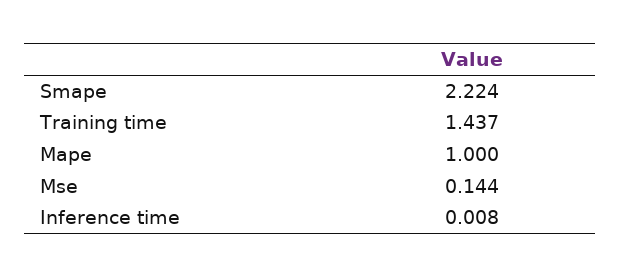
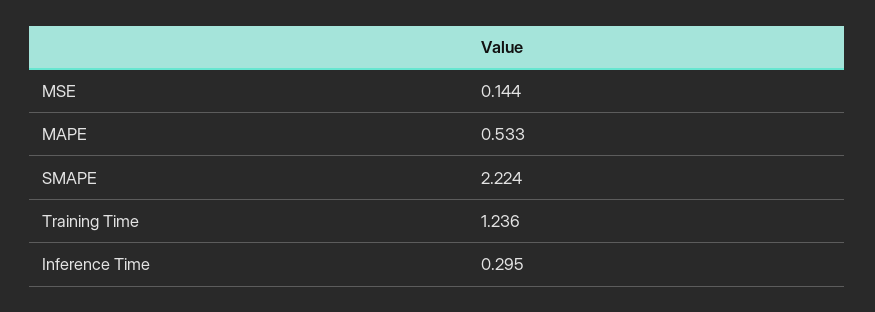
  {
    "Smape": 2.224,
-   "Training time": 1.437,
+   "Training time": 1.236,
-   "Mape": 1,
+   "Mape": 0.533,
    "Mse": 0.144,
-   "Inference time": 0.008
+   "Inference time": 0.295
  }

